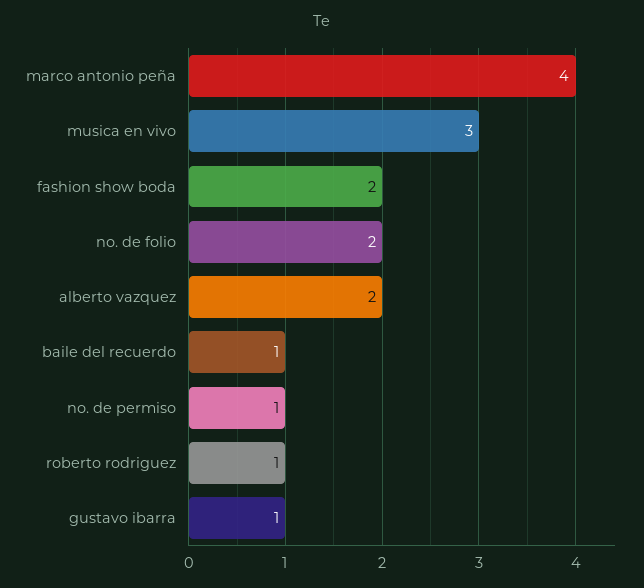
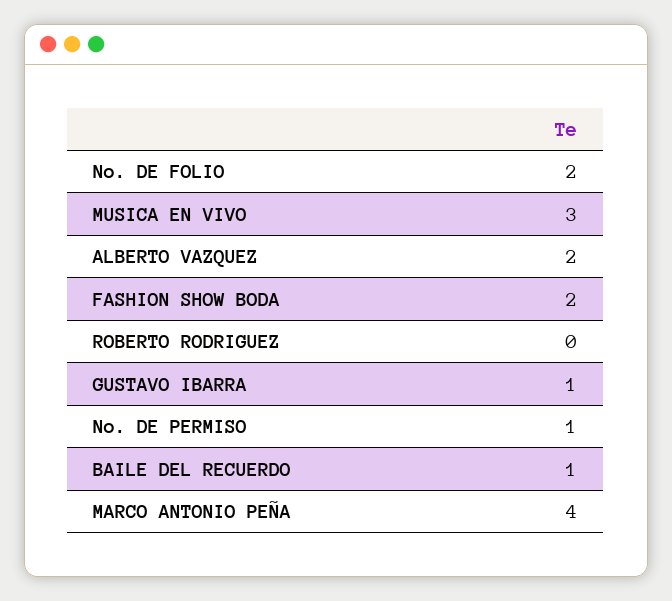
  {
    "marco antonio peña": 4,
    "musica en vivo": 3,
    "fashion show boda": 2,
    "no. de folio": 2,
    "alberto vazquez": 2,
    "baile del recuerdo": 1,
    "no. de permiso": 1,
-   "roberto rodriguez": 1,
+   "roberto rodriguez": 0,
    "gustavo ibarra": 1
  }

